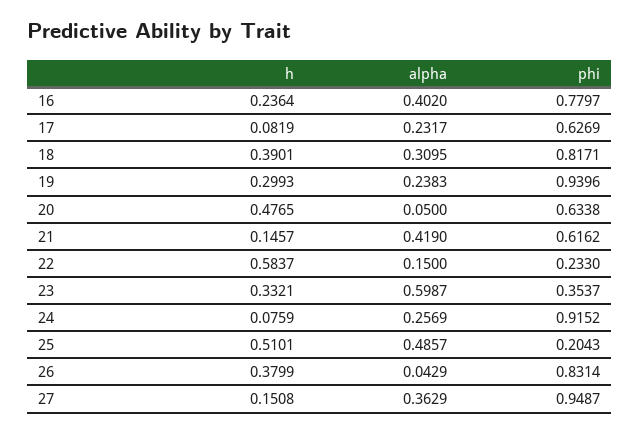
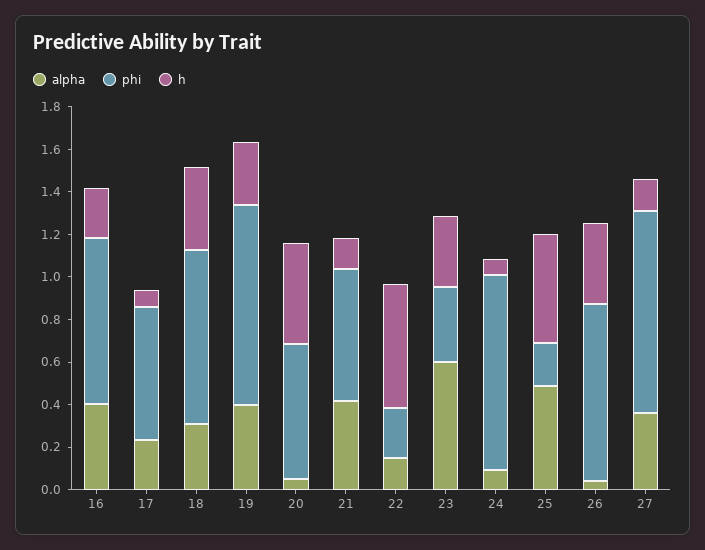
  {
    "h": {
      "16": 0.2364,
      "17": 0.0819,
      "18": 0.3901,
      "19": 0.2993,
      "20": 0.4765,
      "21": 0.1457,
      "22": 0.5837,
      "23": 0.3321,
      "24": 0.0759,
      "25": 0.5101,
      "26": 0.3799,
      "27": 0.1508
    },
    "alpha": {
      "16": 0.402,
      "17": 0.2317,
      "18": 0.3095,
-     "19": 0.2383,
+     "19": 0.4,
      "20": 0.05,
      "21": 0.419,
      "22": 0.15,
      "23": 0.5987,
-     "24": 0.2569,
+     "24": 0.1,
      "25": 0.4857,
      "26": 0.0429,
      "27": 0.3629
    },
    "phi": {
      "16": 0.7797,
      "17": 0.6269,
      "18": 0.8171,
      "19": 0.9396,
      "20": 0.6338,
      "21": 0.6162,
      "22": 0.233,
      "23": 0.3537,
      "24": 0.9152,
      "25": 0.2043,
      "26": 0.8314,
      "27": 0.9487
    }
  }

